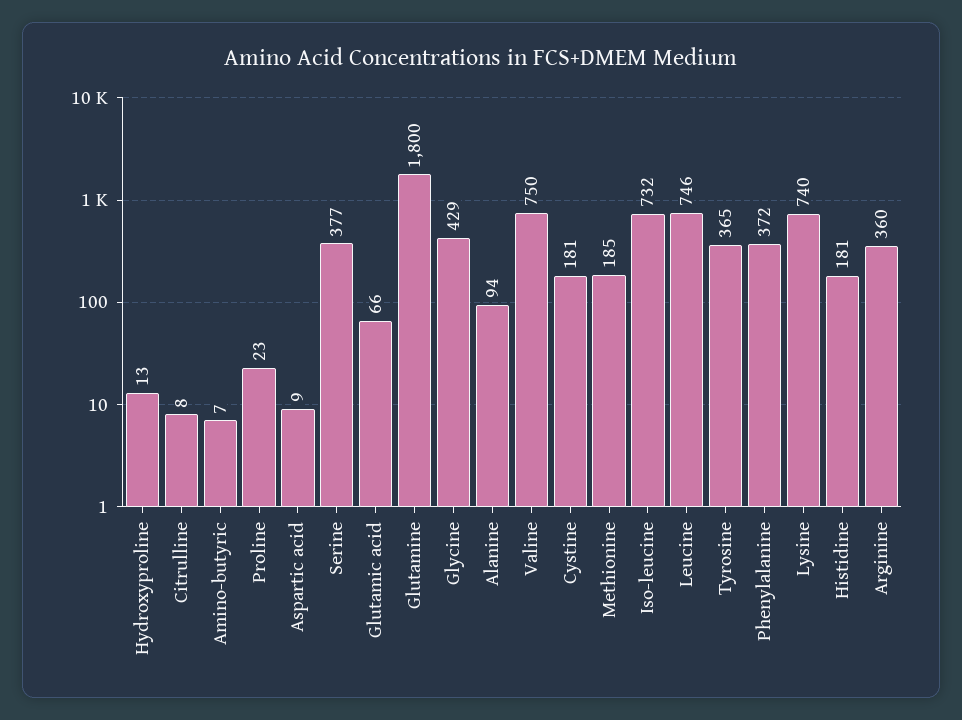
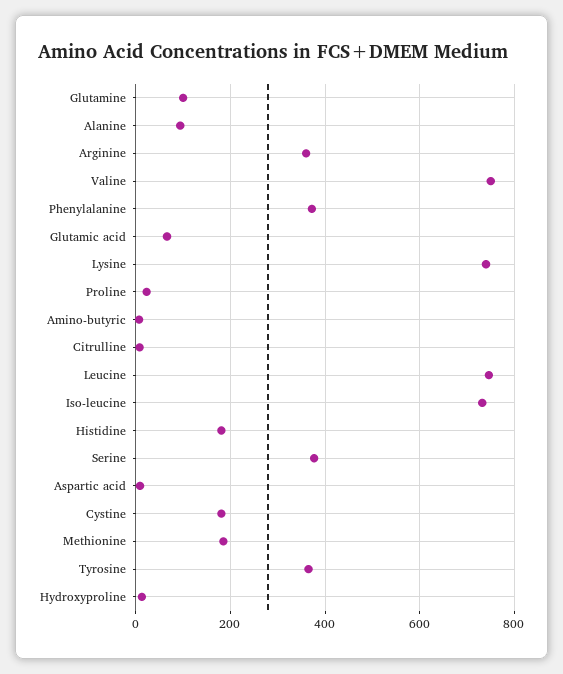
  {
    "Hydroxyproline": 13,
    "Citrulline": 8,
    "Amino-butyric": 7,
    "Proline": 23,
    "Aspartic acid": 9,
    "Serine": 377,
    "Glutamic acid": 66,
-   "Glutamine": 1800,
+   "Glutamine": 100,
-   "Glycine": 429,
    "Alanine": 94,
    "Valine": 750,
    "Cystine": 181,
    "Methionine": 185,
    "Iso-leucine": 732,
    "Leucine": 746,
    "Tyrosine": 365,
    "Phenylalanine": 372,
    "Lysine": 740,
    "Histidine": 181,
    "Arginine": 360
  }

